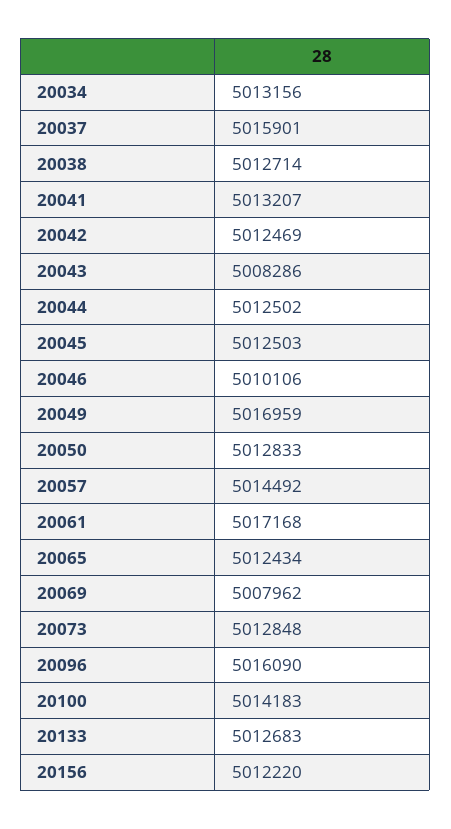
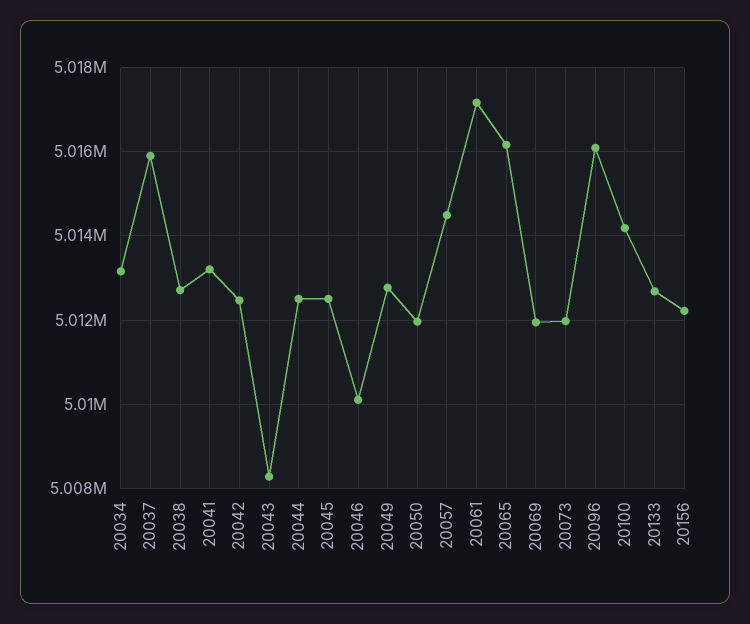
  {
    "20034": 5013156,
    "20037": 5015901,
    "20038": 5012714,
    "20041": 5013207,
    "20042": 5012469,
    "20043": 5008286,
    "20044": 5012502,
    "20045": 5012503,
    "20046": 5010106,
-   "20049": 5016959,
+   "20049": 5012800,
-   "20050": 5012833,
+   "20050": 5012000,
    "20057": 5014492,
    "20061": 5017168,
-   "20065": 5012434,
+   "20065": 5016200,
-   "20069": 5007962,
+   "20069": 5012000,
-   "20073": 5012848,
+   "20073": 5012000,
    "20096": 5016090,
    "20100": 5014183,
    "20133": 5012683,
    "20156": 5012220
  }

